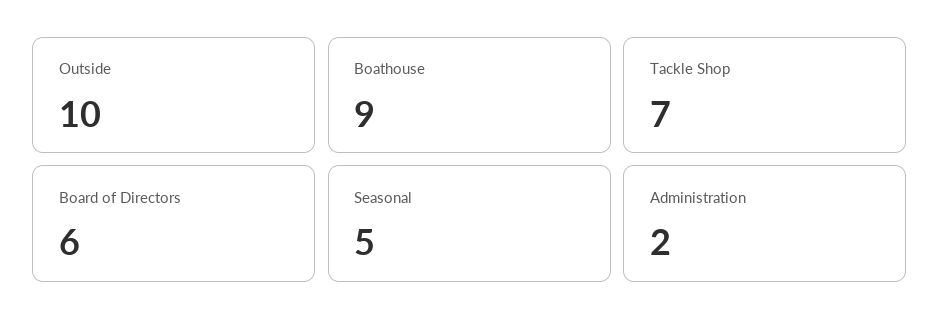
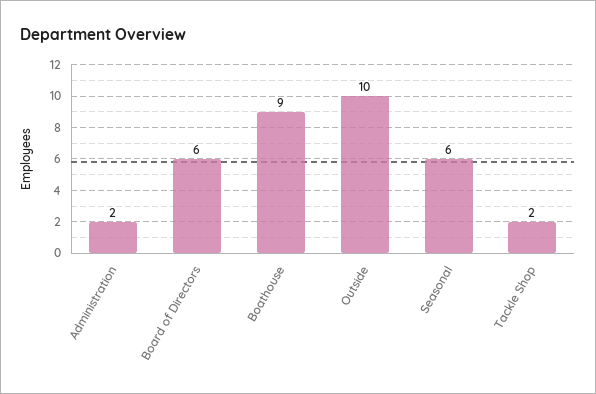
  {
    "Outside": 10,
    "Boathouse": 9,
-   "Tackle Shop": 7,
+   "Tackle Shop": 2,
    "Board of Directors": 6,
-   "Seasonal": 5,
+   "Seasonal": 6,
    "Administration": 2
  }

